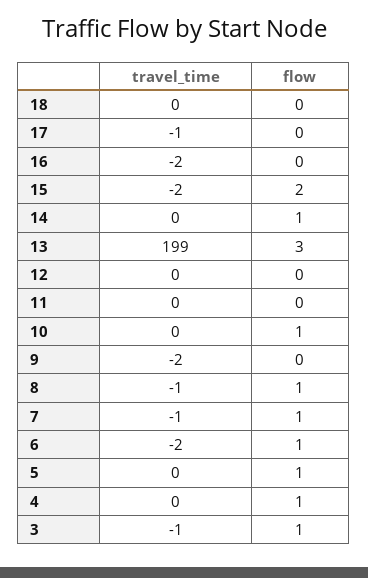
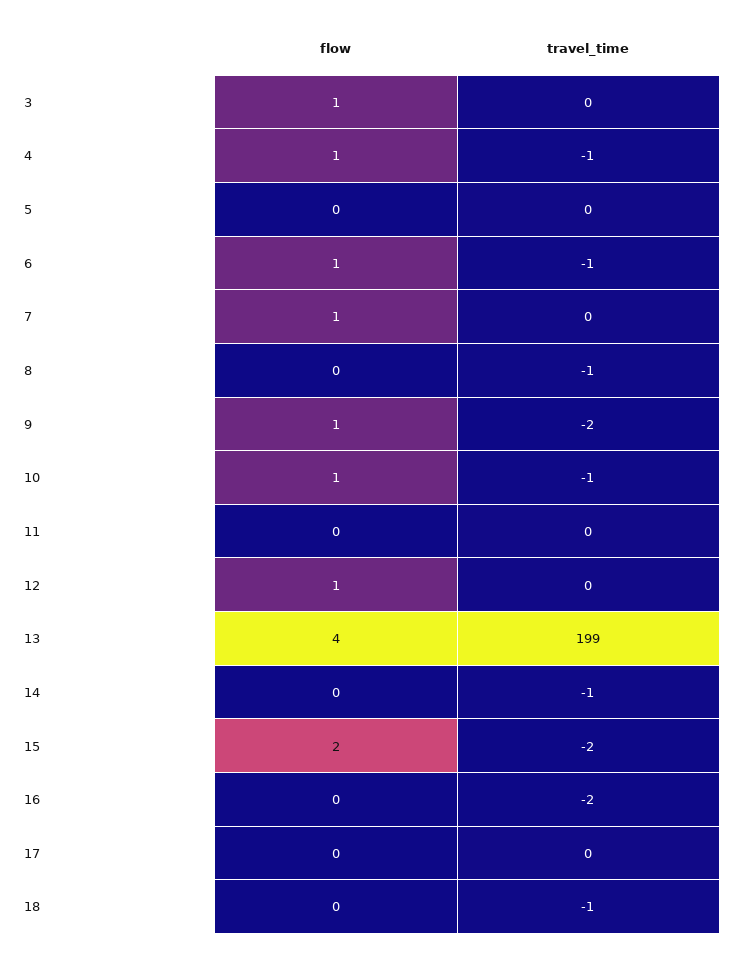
  {
    "travel_time": {
-     "18": 0,
+     "18": -1,
-     "17": -1,
+     "17": 0,
      "16": -2,
      "15": -2,
-     "14": 0,
+     "14": -1,
      "13": 199,
      "12": 0,
      "11": 0,
-     "10": 0,
+     "10": -1,
      "9": -2,
      "8": -1,
-     "7": -1,
+     "7": 0,
-     "6": -2,
+     "6": -1,
      "5": 0,
-     "4": 0,
+     "4": -1,
-     "3": -1
+     "3": 0
    },
    "flow": {
      "18": 0,
      "17": 0,
      "16": 0,
      "15": 2,
-     "14": 1,
+     "14": 0,
-     "13": 3,
+     "13": 4,
-     "12": 0,
+     "12": 1,
      "11": 0,
      "10": 1,
-     "9": 0,
+     "9": 1,
-     "8": 1,
+     "8": 0,
      "7": 1,
      "6": 1,
-     "5": 1,
+     "5": 0,
      "4": 1,
      "3": 1
    }
  }

